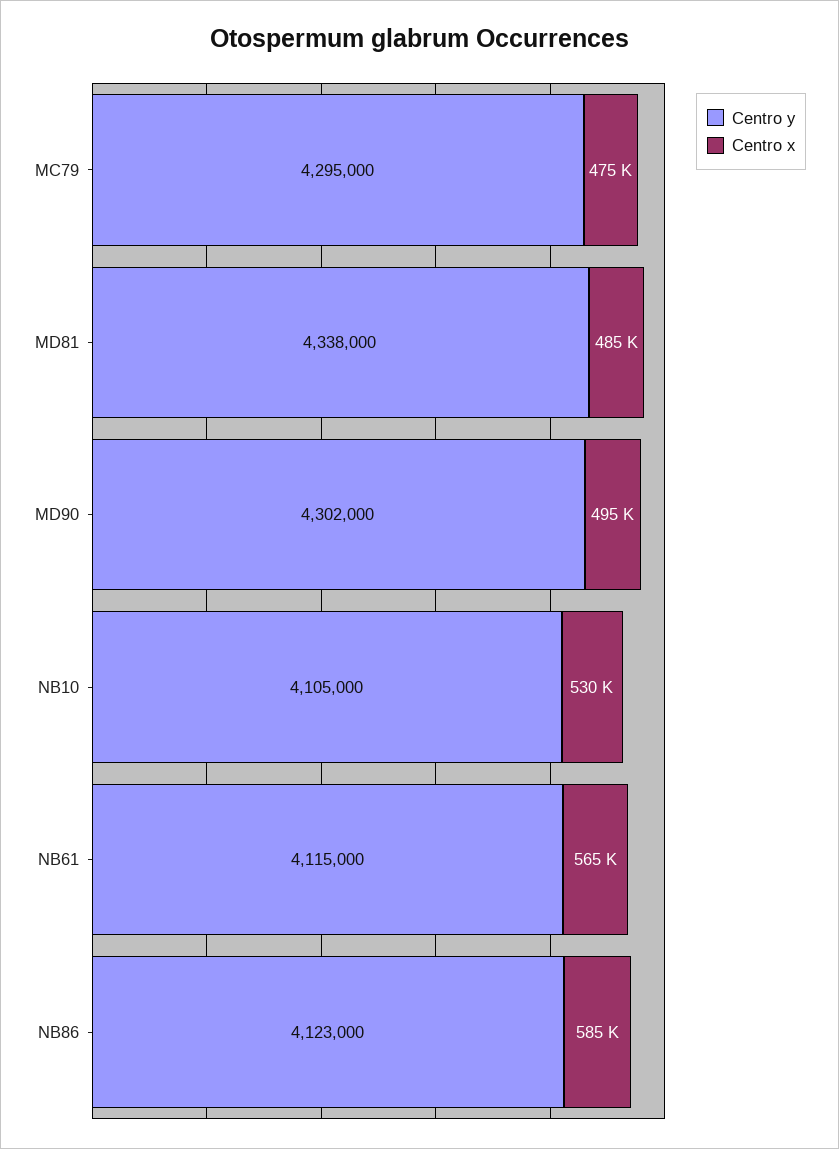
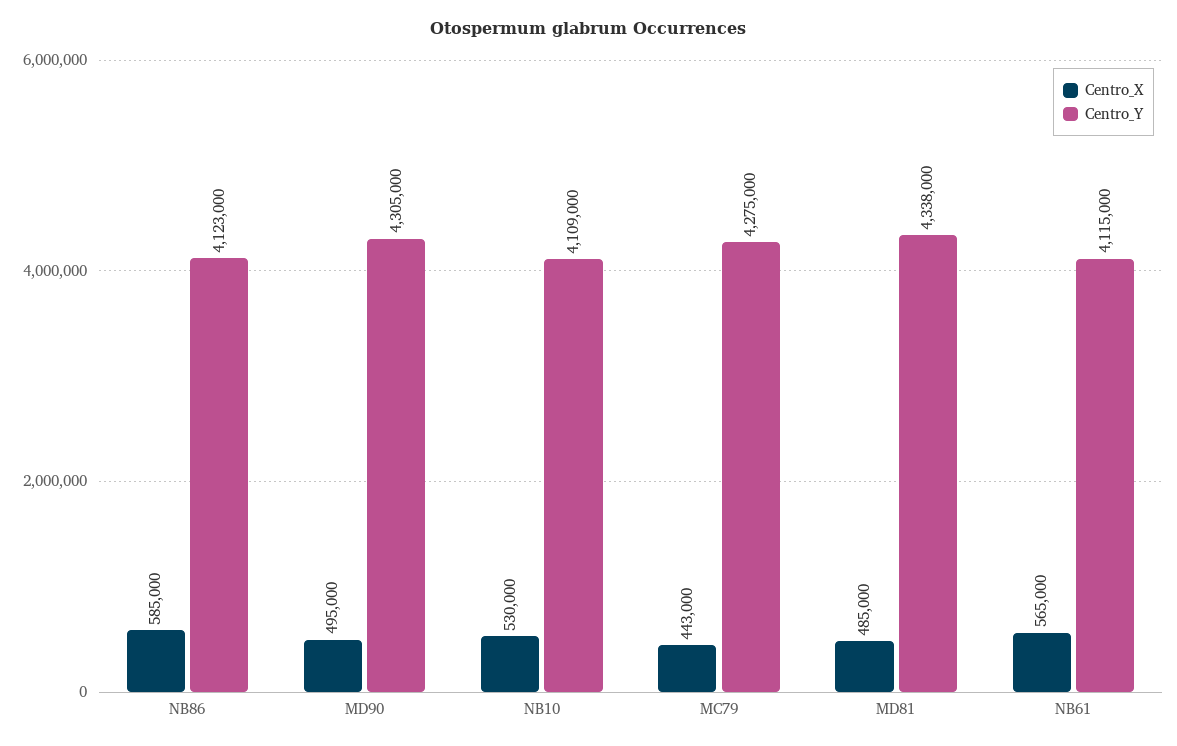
  {
    "Centro y": {
-     "MC79": 4295000,
+     "MC79": 4275000,
      "MD81": 4338000,
-     "MD90": 4302000,
+     "MD90": 4305000,
-     "NB10": 4105000,
+     "NB10": 4109000,
      "NB61": 4115000,
      "NB86": 4123000
    },
    "Centro x": {
-     "MC79": 475000,
+     "MC79": 443000,
      "MD81": 485000,
      "MD90": 495000,
      "NB10": 530000,
      "NB61": 565000,
      "NB86": 585000
    }
  }

